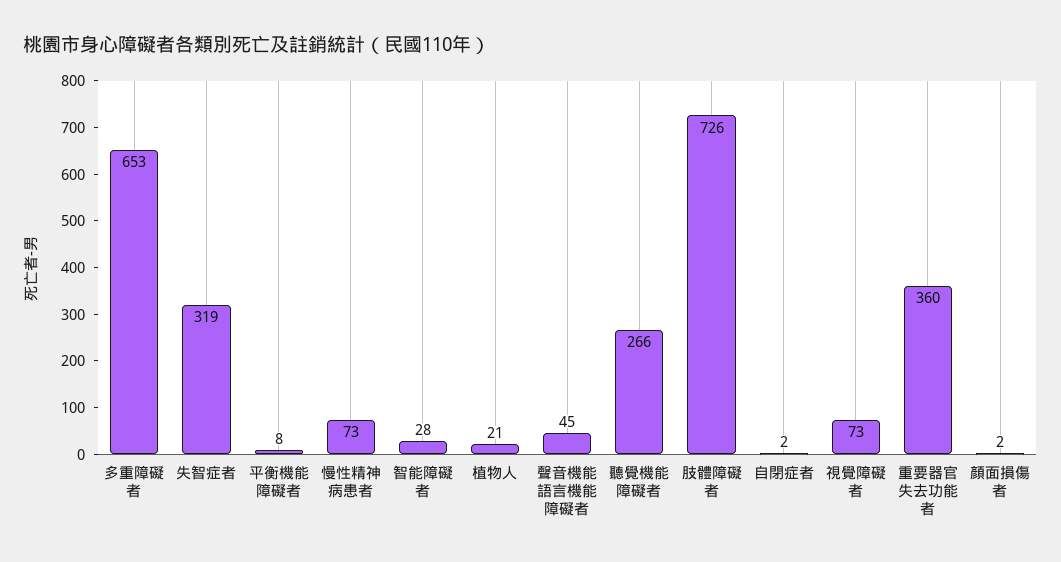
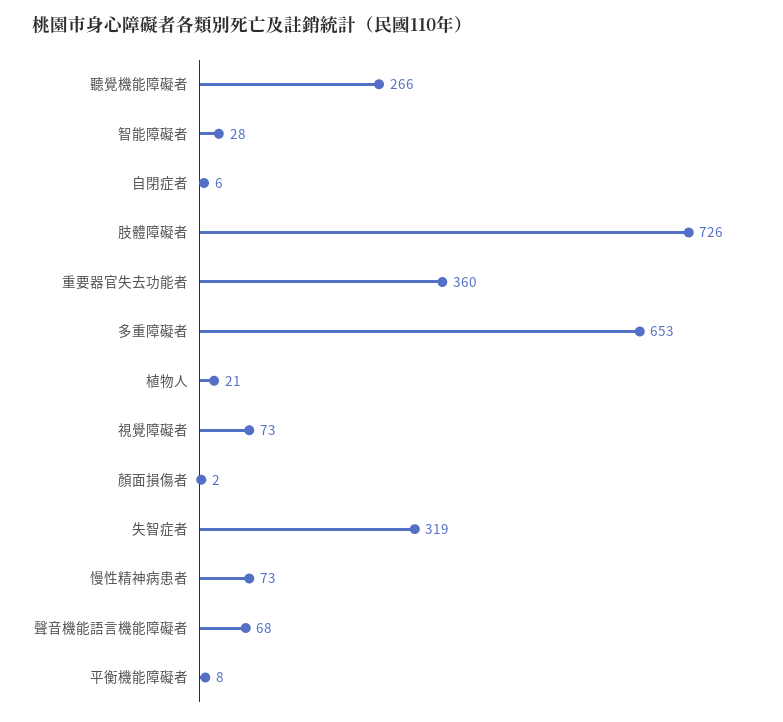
  {
    "多重障礙者": 653,
    "失智症者": 319,
    "平衡機能障礙者": 8,
    "慢性精神病患者": 73,
    "智能障礙者": 28,
    "植物人": 21,
-   "聲音機能語言機能障礙者": 45,
+   "聲音機能語言機能障礙者": 68,
    "聽覺機能障礙者": 266,
    "肢體障礙者": 726,
-   "自閉症者": 2,
+   "自閉症者": 6,
    "視覺障礙者": 73,
    "重要器官失去功能者": 360,
    "顏面損傷者": 2
  }

